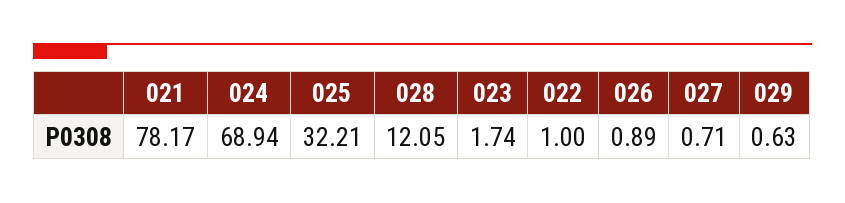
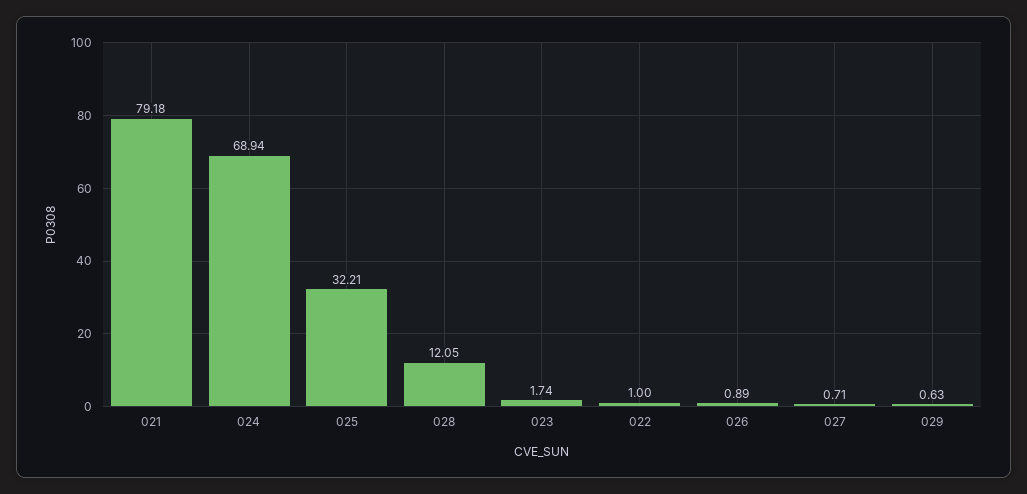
  {
-   "021": 78.17,
+   "021": 79.18,
    "024": 68.94,
    "025": 32.21,
    "028": 12.05,
    "023": 1.74,
    "022": 1,
    "026": 0.89,
    "027": 0.71,
    "029": 0.63
  }

